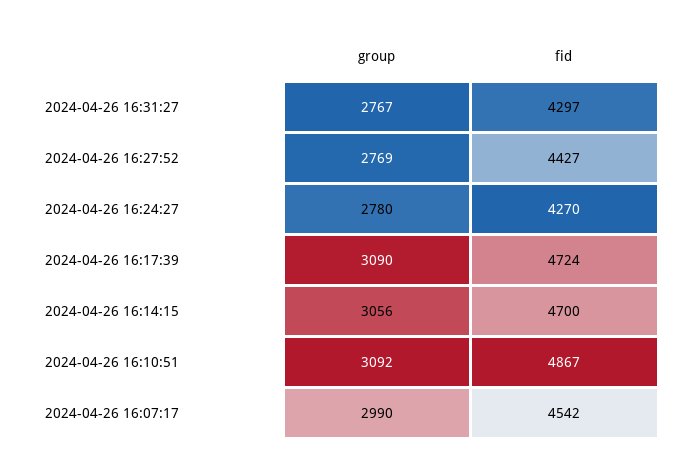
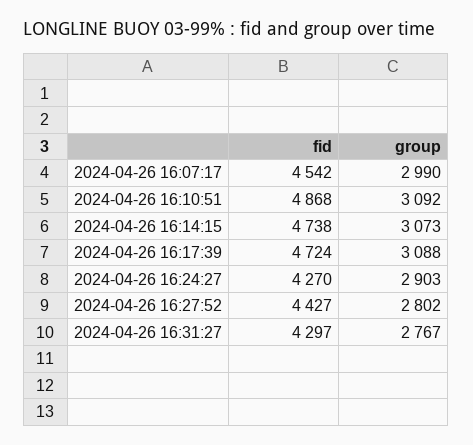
  {
    "group": {
      "2024-04-26 16:31:27": 2767,
-     "2024-04-26 16:27:52": 2769,
+     "2024-04-26 16:27:52": 2802,
-     "2024-04-26 16:24:27": 2780,
+     "2024-04-26 16:24:27": 2903,
-     "2024-04-26 16:17:39": 3090,
+     "2024-04-26 16:17:39": 3088,
-     "2024-04-26 16:14:15": 3056,
+     "2024-04-26 16:14:15": 3073,
      "2024-04-26 16:10:51": 3092,
      "2024-04-26 16:07:17": 2990
    },
    "fid": {
      "2024-04-26 16:31:27": 4297,
      "2024-04-26 16:27:52": 4427,
      "2024-04-26 16:24:27": 4270,
      "2024-04-26 16:17:39": 4724,
-     "2024-04-26 16:14:15": 4700,
+     "2024-04-26 16:14:15": 4738,
-     "2024-04-26 16:10:51": 4867,
+     "2024-04-26 16:10:51": 4868,
      "2024-04-26 16:07:17": 4542
    }
  }

